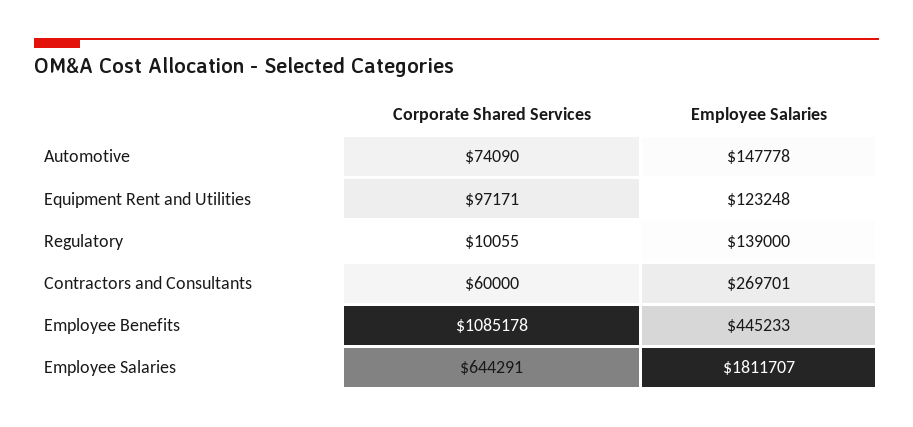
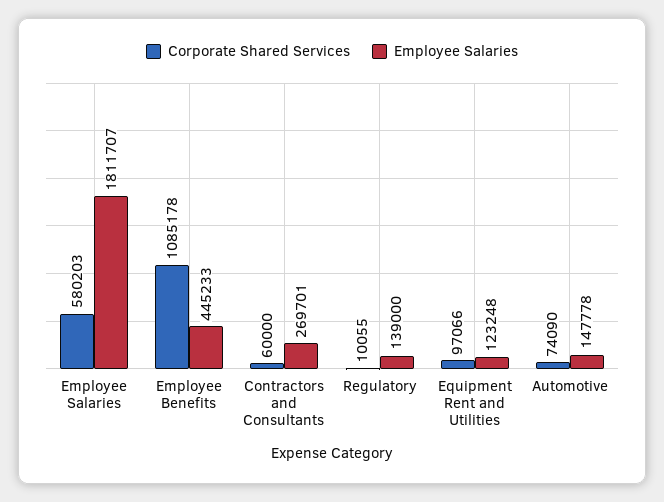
  {
    "Corporate Shared Services": {
      "Automotive": 74090,
-     "Equipment Rent and Utilities": 97171,
+     "Equipment Rent and Utilities": 97066,
      "Regulatory": 10055,
      "Contractors and Consultants": 60000,
      "Employee Benefits": 1085178,
-     "Employee Salaries": 644291
+     "Employee Salaries": 580203
    },
    "Employee Salaries": {
      "Automotive": 147778,
      "Equipment Rent and Utilities": 123248,
      "Regulatory": 139000,
      "Contractors and Consultants": 269701,
      "Employee Benefits": 445233,
      "Employee Salaries": 1811707
    }
  }

